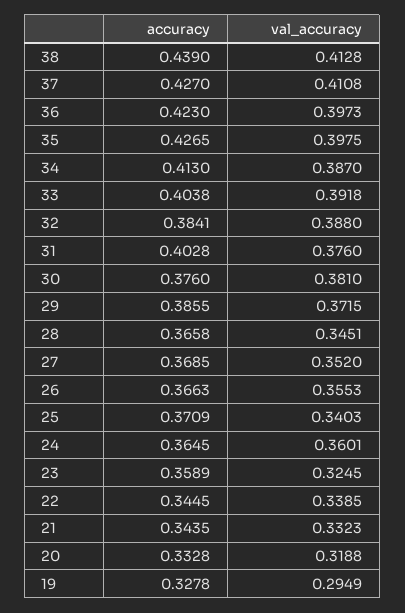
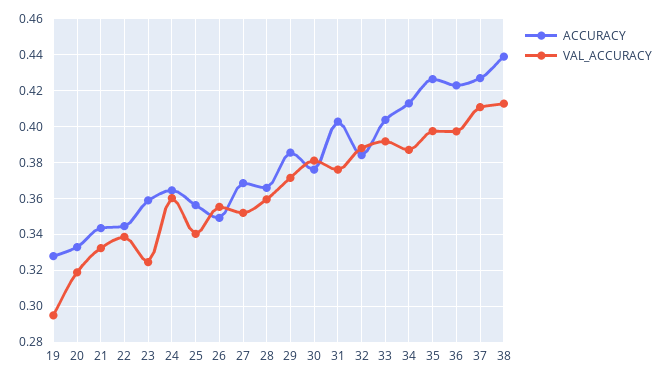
  {
    "accuracy": {
      "38": 0.439,
      "37": 0.427,
      "36": 0.423,
      "35": 0.4265,
      "34": 0.413,
      "33": 0.4038,
      "32": 0.3841,
      "31": 0.4028,
      "30": 0.376,
      "29": 0.3855,
      "28": 0.3658,
      "27": 0.3685,
-     "26": 0.3663,
+     "26": 0.35,
-     "25": 0.3709,
+     "25": 0.355,
      "24": 0.3645,
      "23": 0.3589,
      "22": 0.3445,
      "21": 0.3435,
      "20": 0.3328,
      "19": 0.3278
    },
    "val_accuracy": {
      "38": 0.4128,
      "37": 0.4108,
      "36": 0.3973,
      "35": 0.3975,
      "34": 0.387,
      "33": 0.3918,
      "32": 0.388,
      "31": 0.376,
      "30": 0.381,
      "29": 0.3715,
-     "28": 0.3451,
+     "28": 0.36,
      "27": 0.352,
      "26": 0.3553,
      "25": 0.3403,
      "24": 0.3601,
      "23": 0.3245,
      "22": 0.3385,
      "21": 0.3323,
      "20": 0.3188,
      "19": 0.2949
    }
  }

